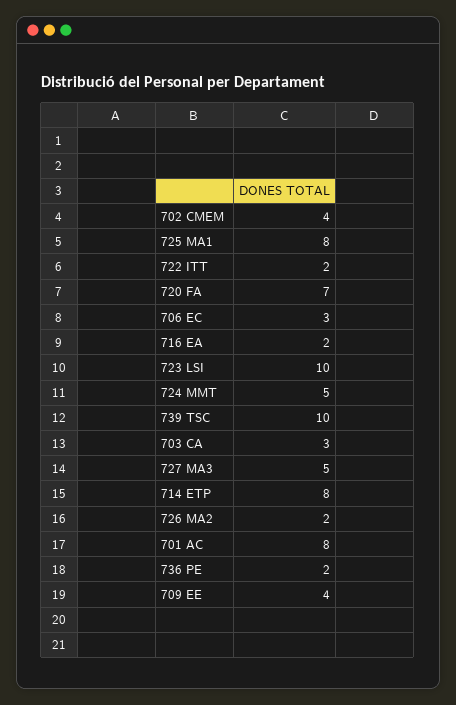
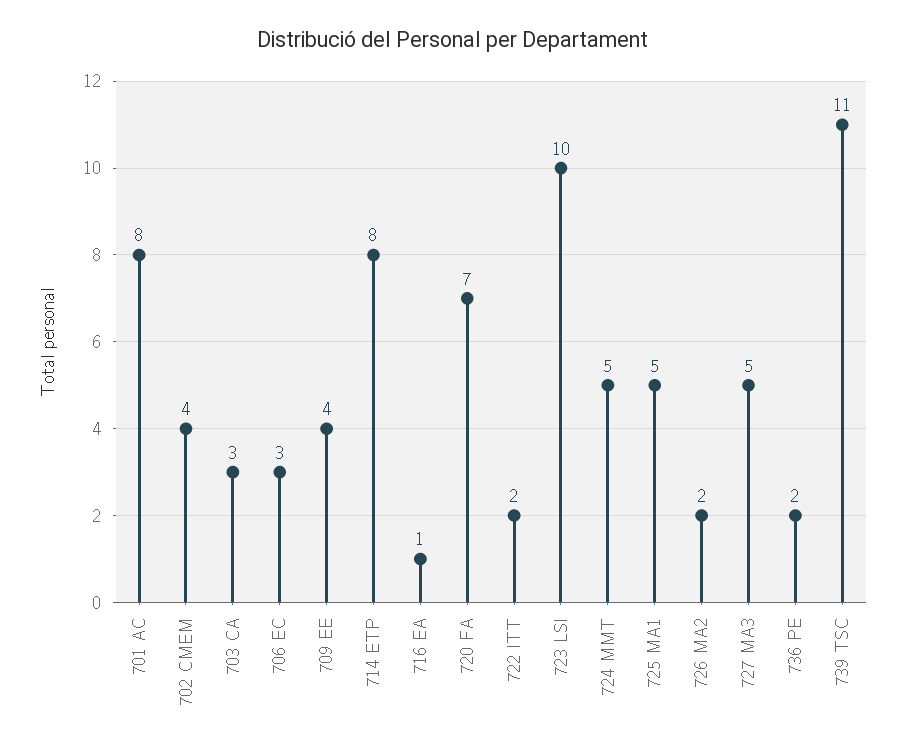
  {
    "702 CMEM": 4,
-   "725 MA1": 8,
+   "725 MA1": 5,
    "722 ITT": 2,
    "720 FA": 7,
    "706 EC": 3,
-   "716 EA": 2,
+   "716 EA": 1,
    "723 LSI": 10,
    "724 MMT": 5,
-   "739 TSC": 10,
+   "739 TSC": 11,
    "703 CA": 3,
    "727 MA3": 5,
    "714 ETP": 8,
    "726 MA2": 2,
    "701 AC": 8,
    "736 PE": 2,
    "709 EE": 4
  }

